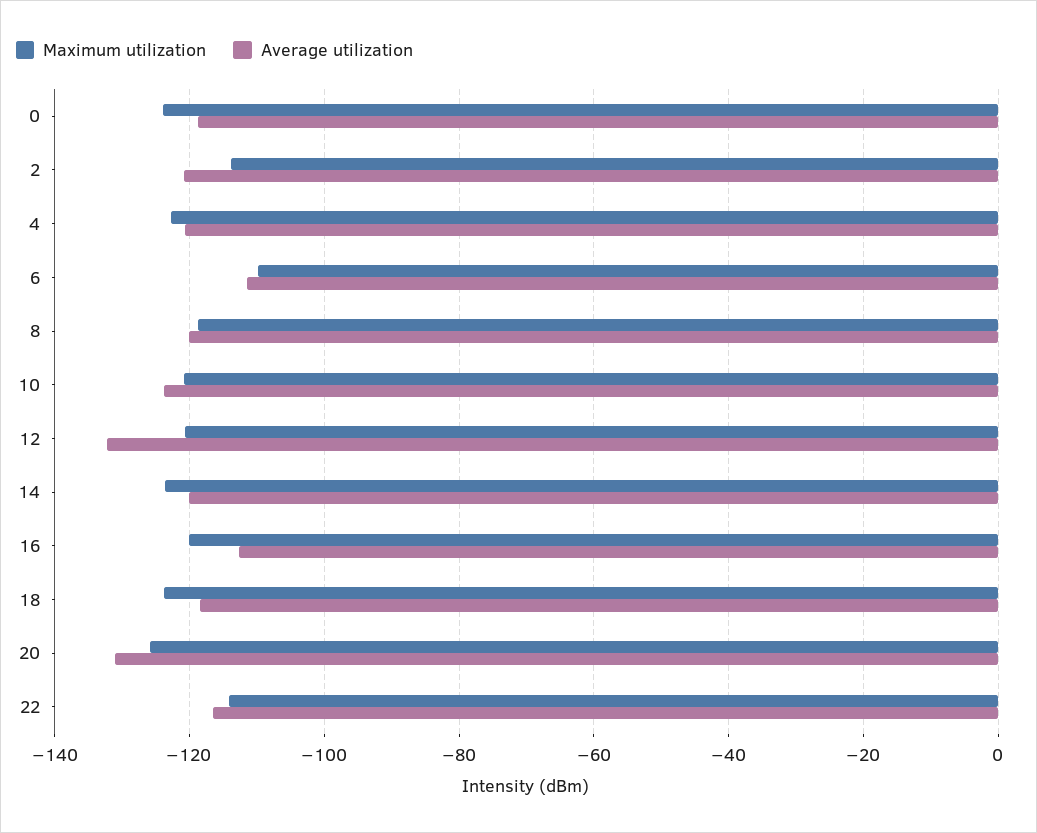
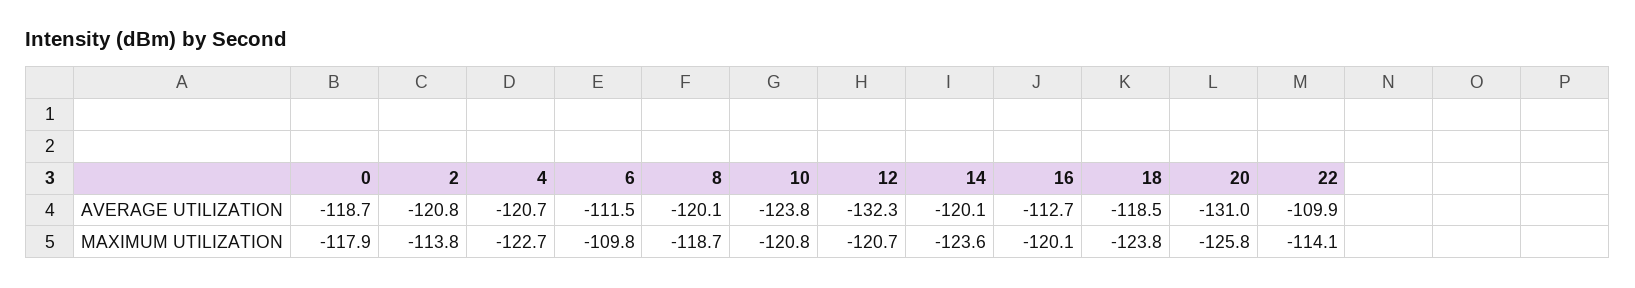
  {
    "Maximum utilization": {
-     "0": -124,
+     "0": -117.9,
      "2": -113.8,
      "4": -122.7,
      "6": -109.8,
      "8": -118.7,
      "10": -120.8,
      "12": -120.7,
      "14": -123.6,
      "16": -120.1,
      "18": -123.8,
      "20": -125.8,
      "22": -114.1
    },
    "Average utilization": {
      "0": -118.7,
      "2": -120.8,
      "4": -120.7,
      "6": -111.5,
      "8": -120.1,
      "10": -123.8,
      "12": -132.3,
      "14": -120.1,
      "16": -112.7,
      "18": -118.5,
      "20": -131,
-     "22": -116
+     "22": -109.9
    }
  }

